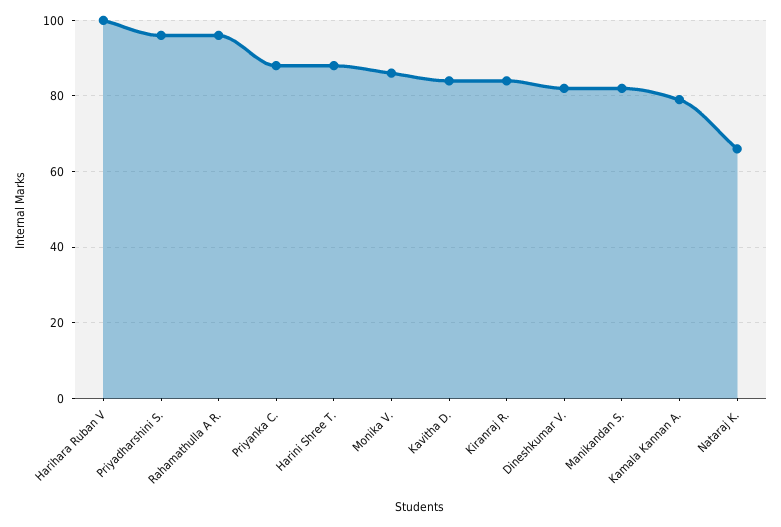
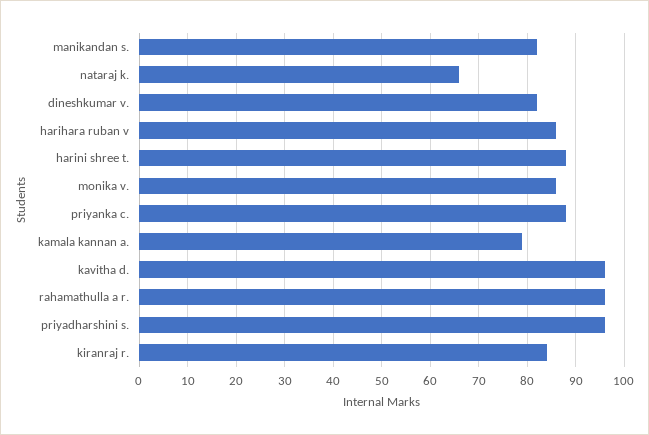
  {
-   "Harihara Ruban V": 100,
+   "Harihara Ruban V": 85,
    "Priyadharshini S.": 95,
    "Rahamathulla A R.": 95,
    "Priyanka C.": 90,
    "Harini Shree T.": 90,
    "Monika V.": 85,
-   "Kavitha D.": 85,
+   "Kavitha D.": 95,
    "Kiranraj R.": 85,
    "Dineshkumar V.": 80,
    "Manikandan S.": 80,
    "Kamala Kannan A.": 80,
    "Nataraj K.": 65
  }

